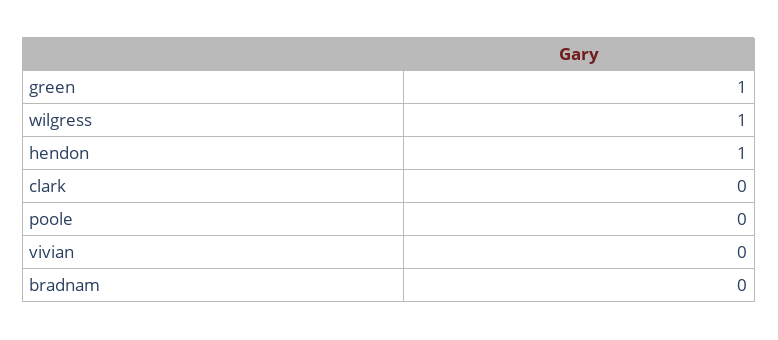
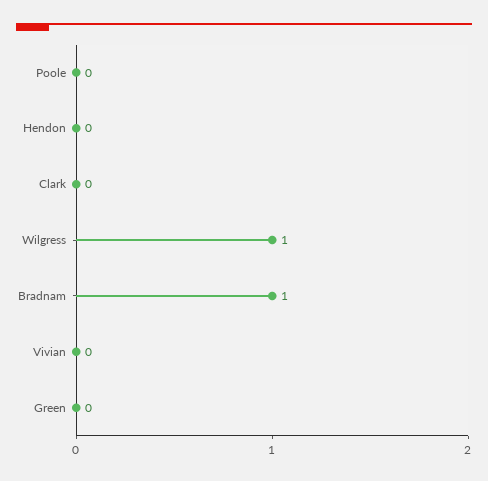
  {
-   "green": 1,
+   "green": 0,
    "wilgress": 1,
-   "hendon": 1,
+   "hendon": 0,
    "clark": 0,
    "poole": 0,
    "vivian": 0,
-   "bradnam": 0
+   "bradnam": 1
  }

